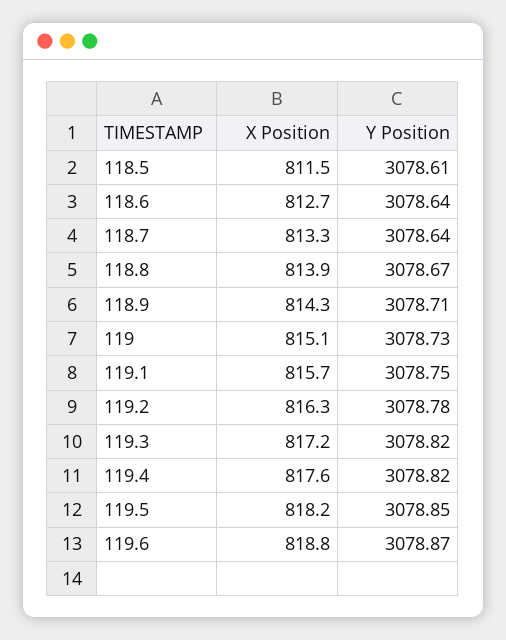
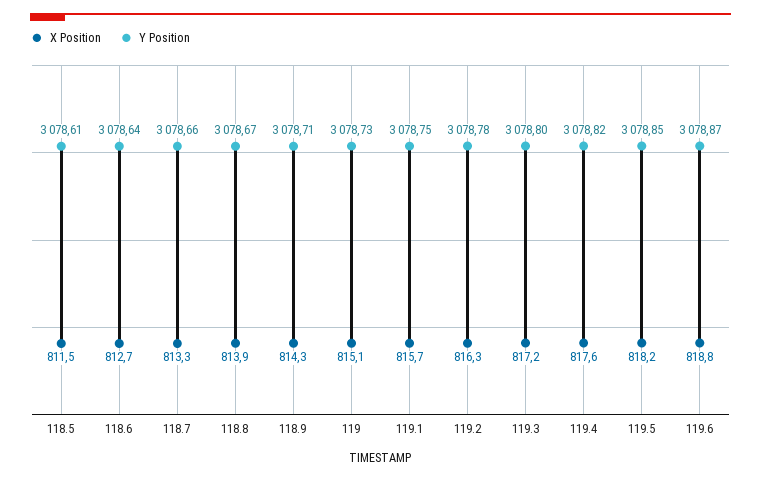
  {
    "X Position": {
      "118.5": 811.5,
      "118.6": 812.7,
      "118.7": 813.3,
      "118.8": 813.9,
      "118.9": 814.3,
      "119": 815.1,
      "119.1": 815.7,
      "119.2": 816.3,
      "119.3": 817.2,
      "119.4": 817.6,
      "119.5": 818.2,
      "119.6": 818.8
    },
    "Y Position": {
      "118.5": 3078.61,
      "118.6": 3078.64,
-     "118.7": 3078.64,
+     "118.7": 3078.66,
      "118.8": 3078.67,
      "118.9": 3078.71,
      "119": 3078.73,
      "119.1": 3078.75,
      "119.2": 3078.78,
-     "119.3": 3078.82,
+     "119.3": 3078.8,
      "119.4": 3078.82,
      "119.5": 3078.85,
      "119.6": 3078.87
    }
  }

